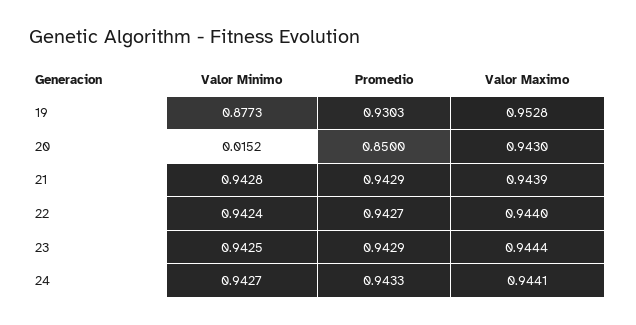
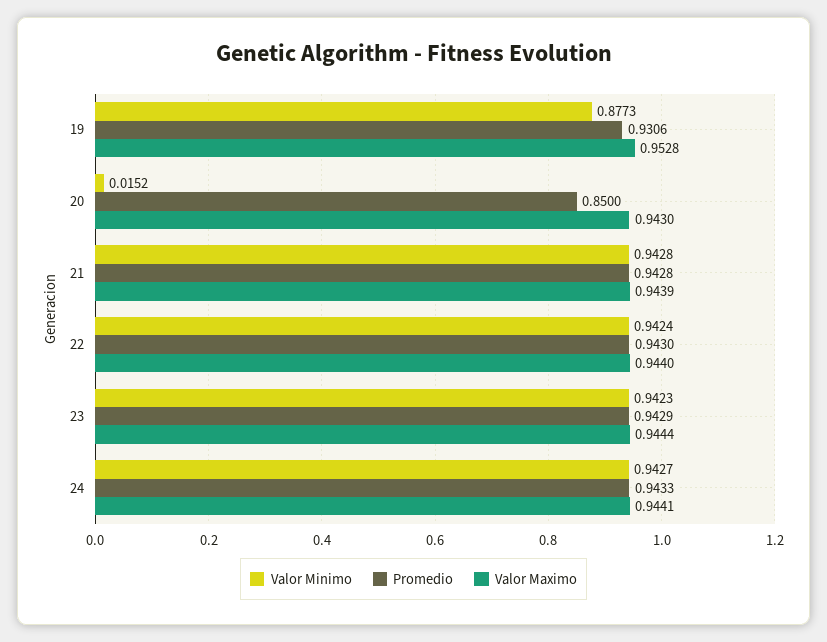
  {
    "Valor Minimo": {
      "19": 0.8773,
      "20": 0.0152,
      "21": 0.9428,
      "22": 0.9424,
-     "23": 0.9425,
+     "23": 0.9423,
      "24": 0.9427
    },
    "Promedio": {
-     "19": 0.9303,
+     "19": 0.9306,
      "20": 0.85,
-     "21": 0.9429,
+     "21": 0.9428,
-     "22": 0.9427,
+     "22": 0.943,
      "23": 0.9429,
      "24": 0.9433
    },
    "Valor Maximo": {
      "19": 0.9528,
      "20": 0.943,
      "21": 0.9439,
      "22": 0.944,
      "23": 0.9444,
      "24": 0.9441
    }
  }

